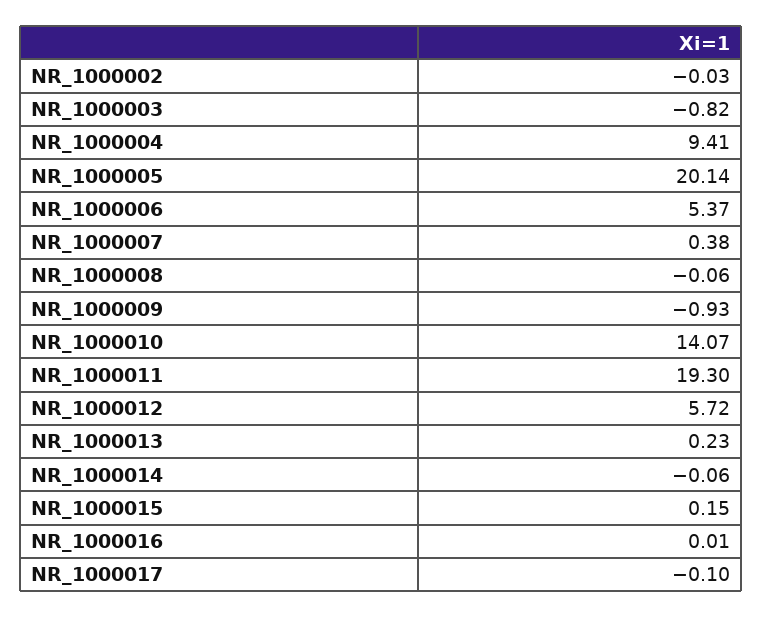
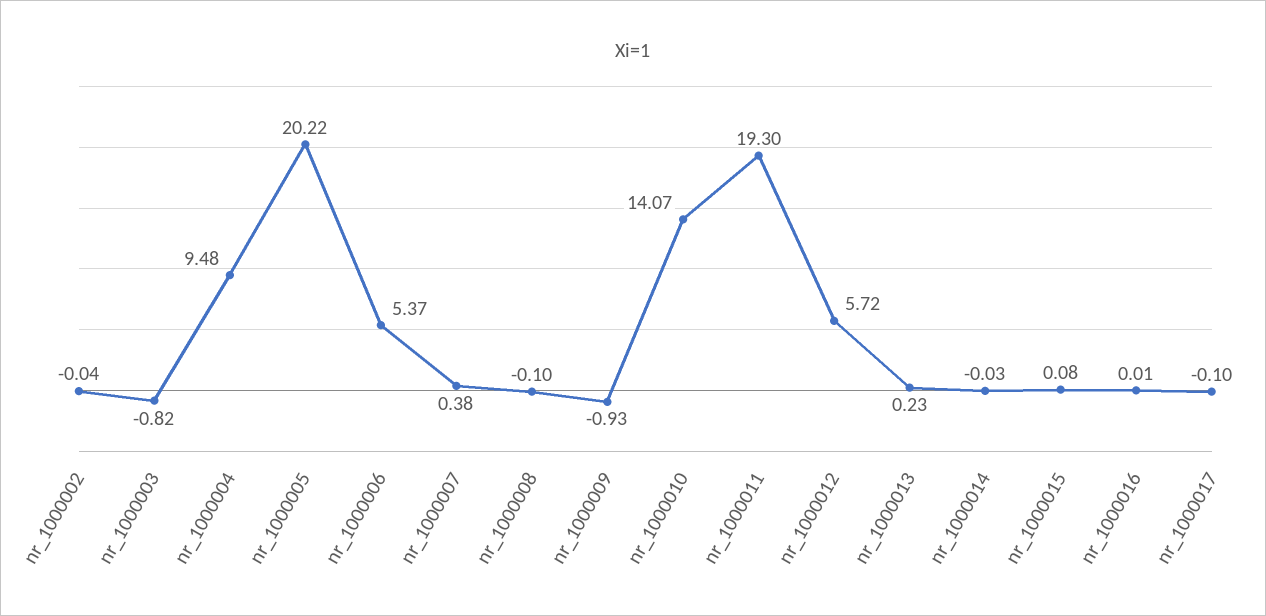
  {
-   "NR_1000002": -0.03,
+   "NR_1000002": -0.04,
    "NR_1000003": -0.82,
-   "NR_1000004": 9.41,
+   "NR_1000004": 9.48,
-   "NR_1000005": 20.14,
+   "NR_1000005": 20.22,
    "NR_1000006": 5.37,
    "NR_1000007": 0.38,
-   "NR_1000008": -0.06,
+   "NR_1000008": -0.1,
    "NR_1000009": -0.93,
    "NR_1000010": 14.07,
    "NR_1000011": 19.3,
    "NR_1000012": 5.72,
    "NR_1000013": 0.23,
-   "NR_1000014": -0.06,
+   "NR_1000014": -0.03,
-   "NR_1000015": 0.15,
+   "NR_1000015": 0.08,
    "NR_1000016": 0.01,
    "NR_1000017": -0.1
  }

